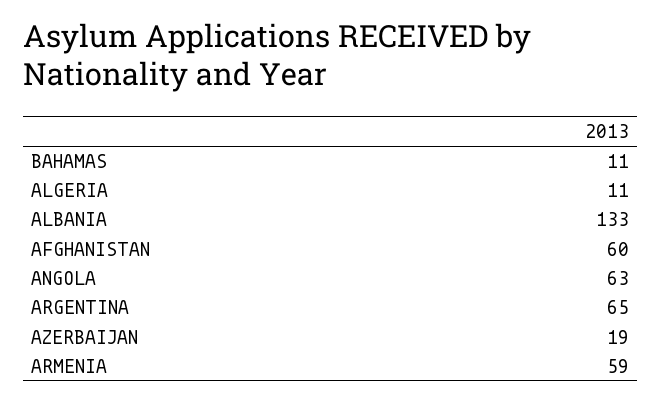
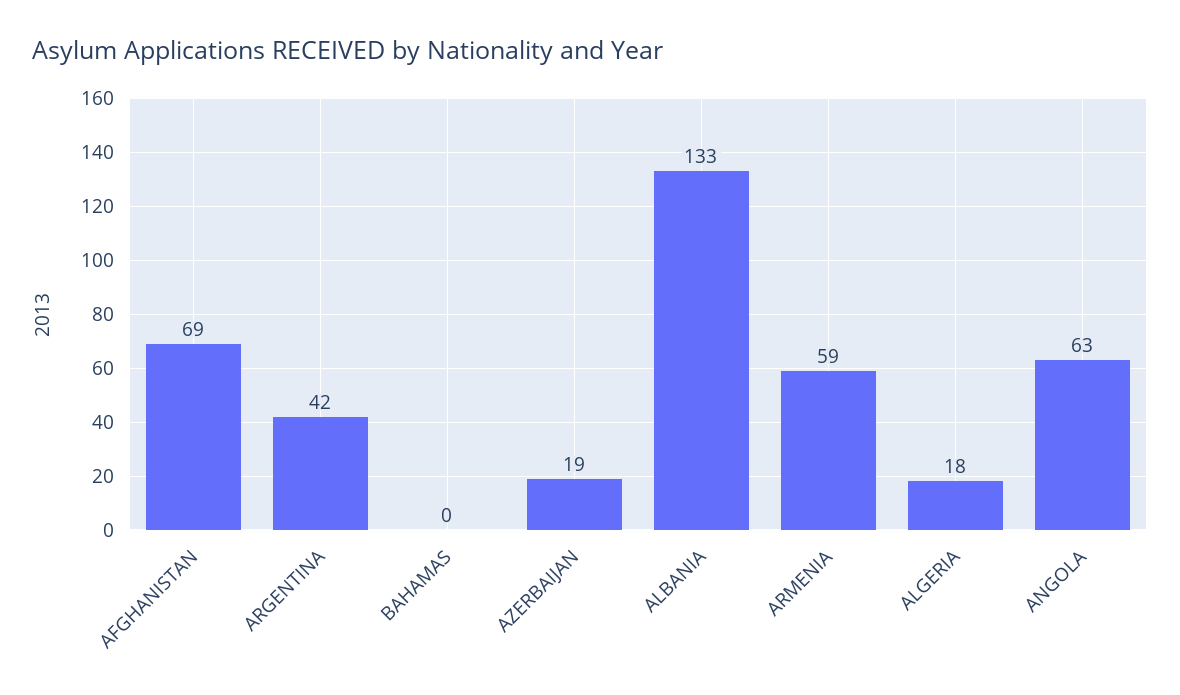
  {
-   "BAHAMAS": 11,
+   "BAHAMAS": 0,
-   "ALGERIA": 11,
+   "ALGERIA": 18,
    "ALBANIA": 133,
-   "AFGHANISTAN": 60,
+   "AFGHANISTAN": 69,
    "ANGOLA": 63,
-   "ARGENTINA": 65,
+   "ARGENTINA": 42,
    "AZERBAIJAN": 19,
    "ARMENIA": 59
  }

